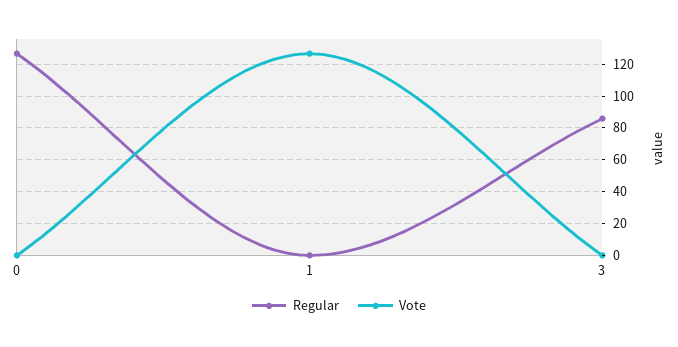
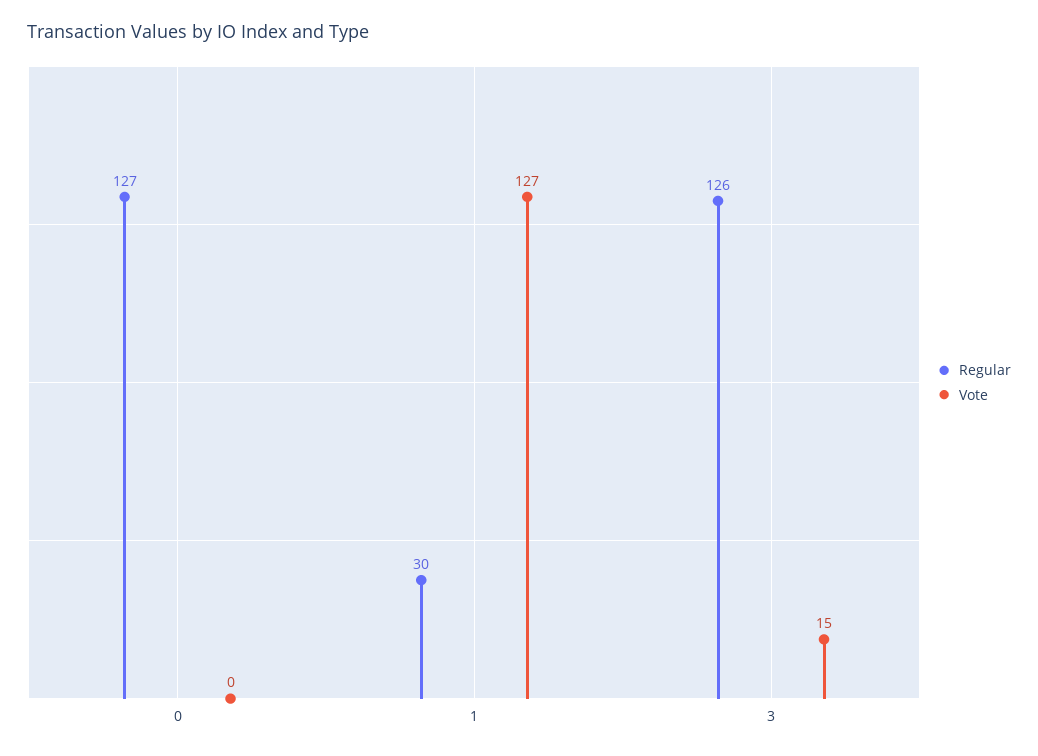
  {
    "Regular": {
      "0": 127,
-     "1": 0,
+     "1": 30,
-     "3": 85
+     "3": 126
    },
    "Vote": {
      "0": 0,
      "1": 127,
-     "3": 0
+     "3": 15
    }
  }

